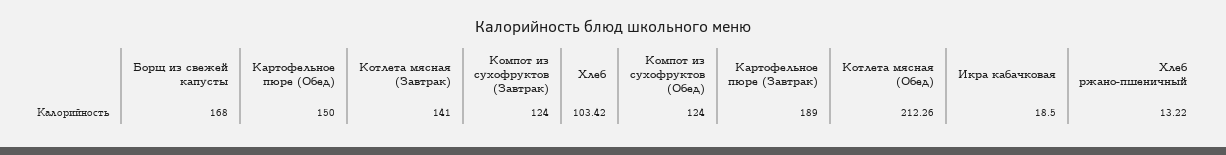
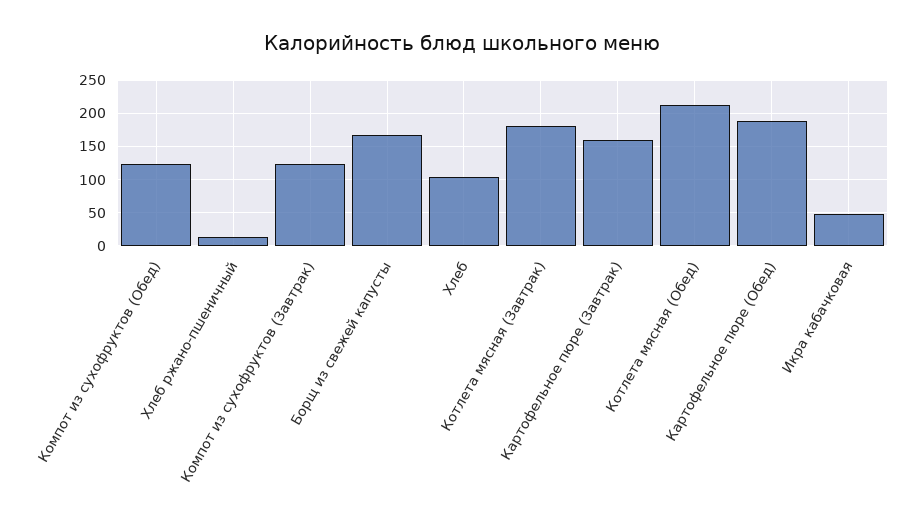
  {
    "Борщ из свежей капусты": 168,
-   "Картофельное пюре (Обед)": 150,
+   "Картофельное пюре (Обед)": 190,
-   "Котлета мясная (Завтрак)": 141,
+   "Котлета мясная (Завтрак)": 180,
    "Компот из сухофруктов (Завтрак)": 124,
    "Хлеб": 103.42,
    "Компот из сухофруктов (Обед)": 124,
-   "Картофельное пюре (Завтрак)": 189,
+   "Картофельное пюре (Завтрак)": 160,
    "Котлета мясная (Обед)": 212.26,
-   "Икра кабачковая": 18.5,
+   "Икра кабачковая": 50,
    "Хлеб ржано-пшеничный": 13.22
  }

